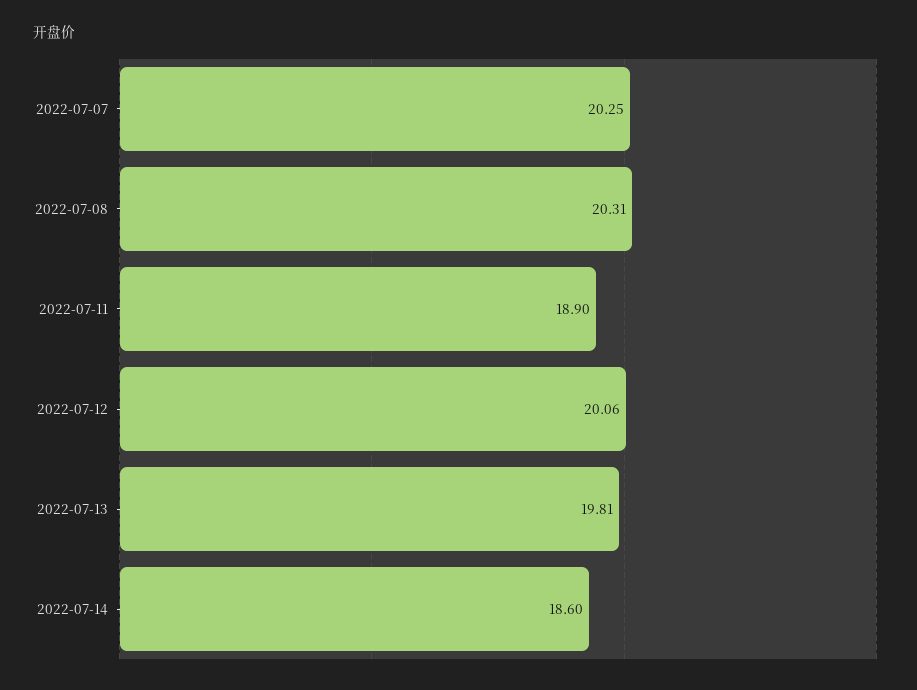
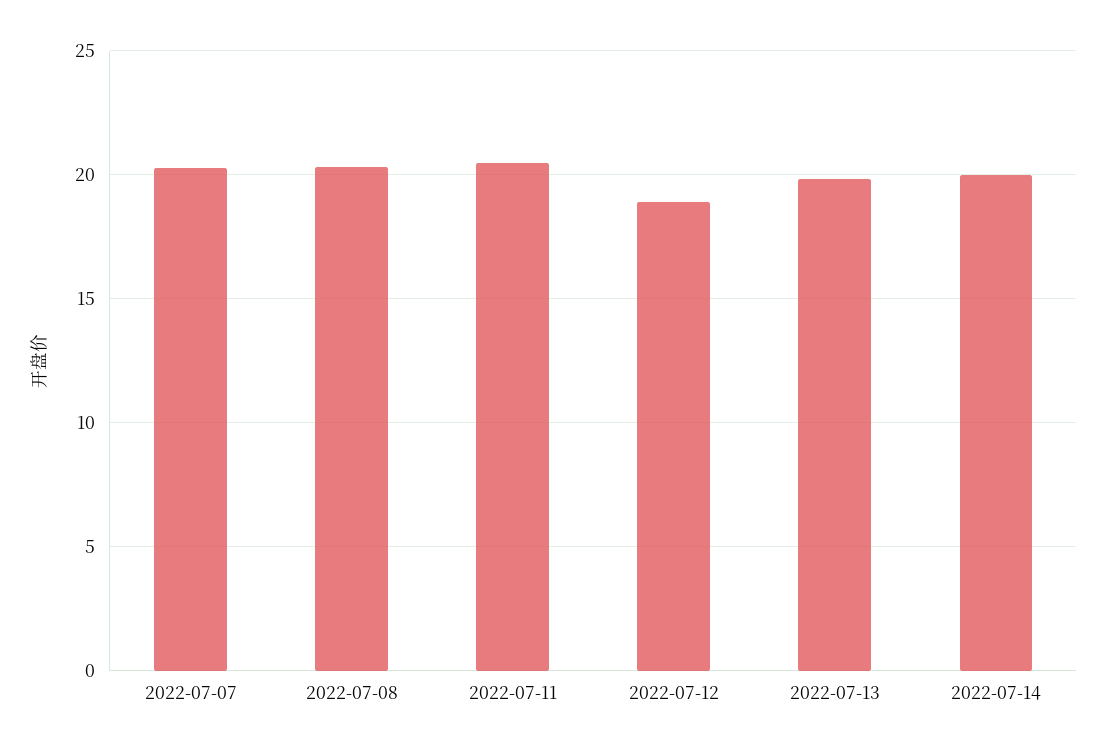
  {
    "2022-07-07": 20.25,
    "2022-07-08": 20.31,
-   "2022-07-11": 18.9,
+   "2022-07-11": 20.5,
-   "2022-07-12": 20.06,
+   "2022-07-12": 19,
    "2022-07-13": 19.81,
-   "2022-07-14": 18.6
+   "2022-07-14": 20
  }

